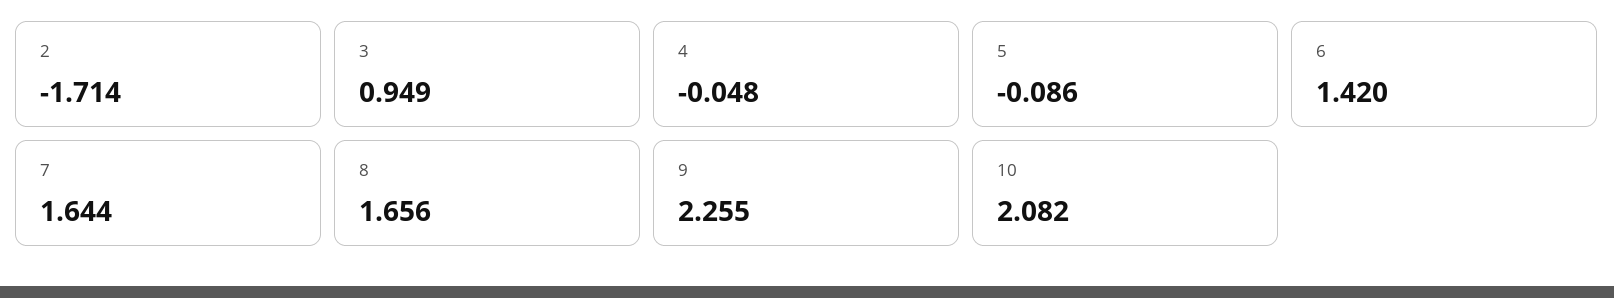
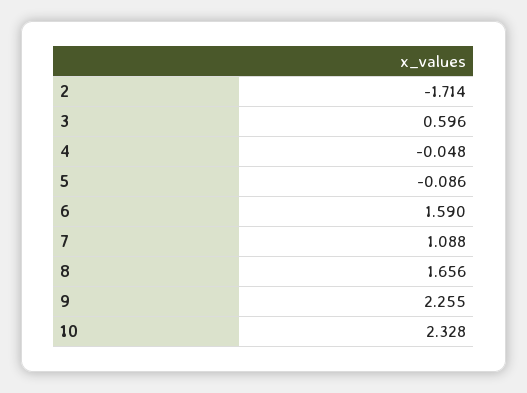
  {
    "2": -1.714,
-   "3": 0.949,
+   "3": 0.596,
    "4": -0.048,
    "5": -0.086,
-   "6": 1.42,
+   "6": 1.59,
-   "7": 1.644,
+   "7": 1.088,
    "8": 1.656,
    "9": 2.255,
-   "10": 2.082
+   "10": 2.328
  }

